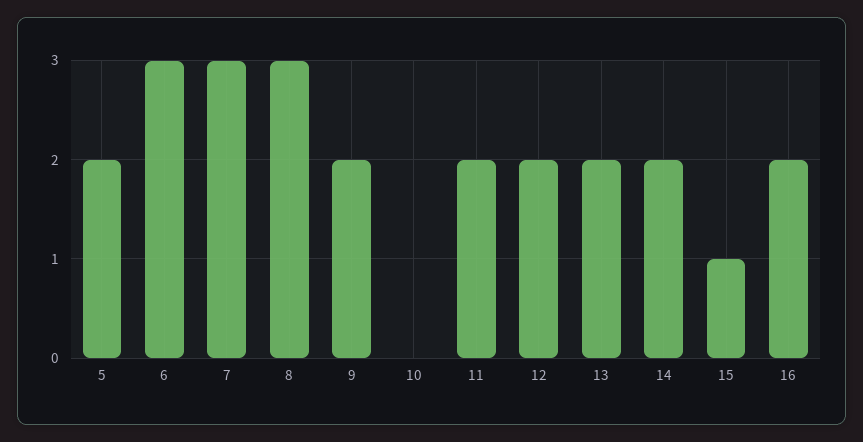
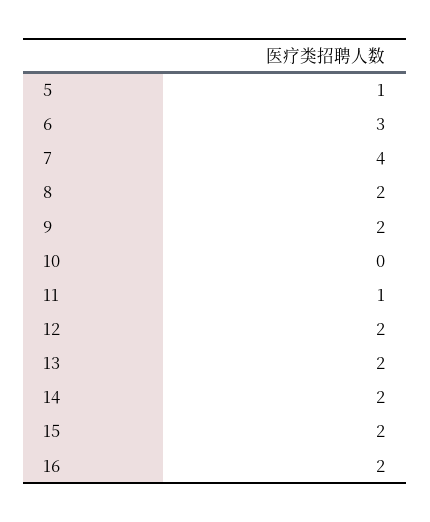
  {
-   "5": 2,
+   "5": 1,
    "6": 3,
-   "7": 3,
+   "7": 4,
-   "8": 3,
+   "8": 2,
    "9": 2,
    "10": 0,
-   "11": 2,
+   "11": 1,
    "12": 2,
    "13": 2,
    "14": 2,
-   "15": 1,
+   "15": 2,
    "16": 2
  }

